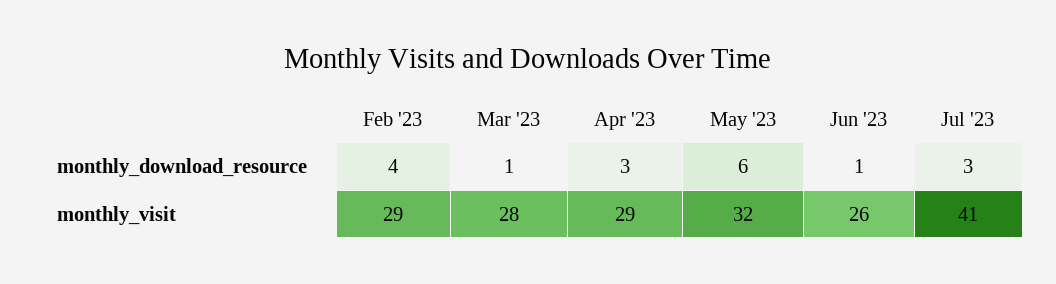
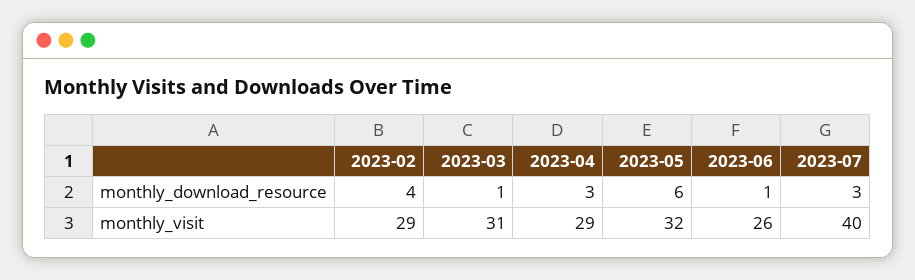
  {
    "Feb '23": {
      "monthly_download_resource": 4,
      "monthly_visit": 29
    },
    "Mar '23": {
      "monthly_download_resource": 1,
-     "monthly_visit": 28
+     "monthly_visit": 31
    },
    "Apr '23": {
      "monthly_download_resource": 3,
      "monthly_visit": 29
    },
    "May '23": {
      "monthly_download_resource": 6,
      "monthly_visit": 32
    },
    "Jun '23": {
      "monthly_download_resource": 1,
      "monthly_visit": 26
    },
    "Jul '23": {
      "monthly_download_resource": 3,
-     "monthly_visit": 41
+     "monthly_visit": 40
    }
  }

